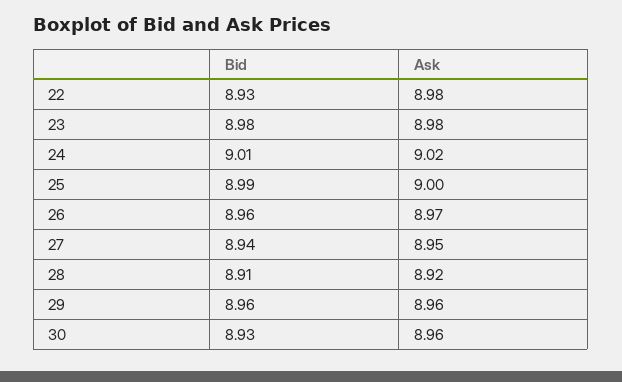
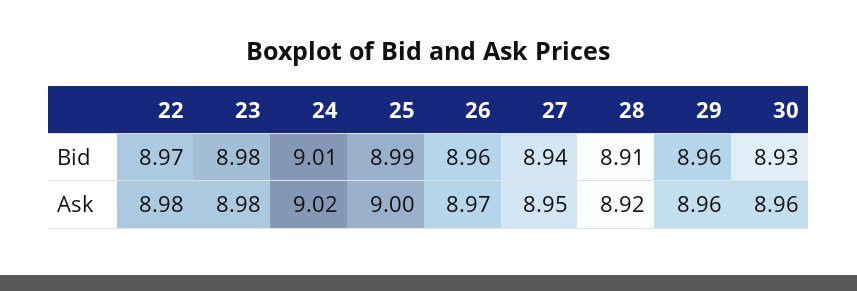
  {
    "Bid": {
-     "22": 8.93,
+     "22": 8.97,
      "23": 8.98,
      "24": 9.01,
      "25": 8.99,
      "26": 8.96,
      "27": 8.94,
      "28": 8.91,
      "29": 8.96,
      "30": 8.93
    },
    "Ask": {
      "22": 8.98,
      "23": 8.98,
      "24": 9.02,
      "25": 9,
      "26": 8.97,
      "27": 8.95,
      "28": 8.92,
      "29": 8.96,
      "30": 8.96
    }
  }

